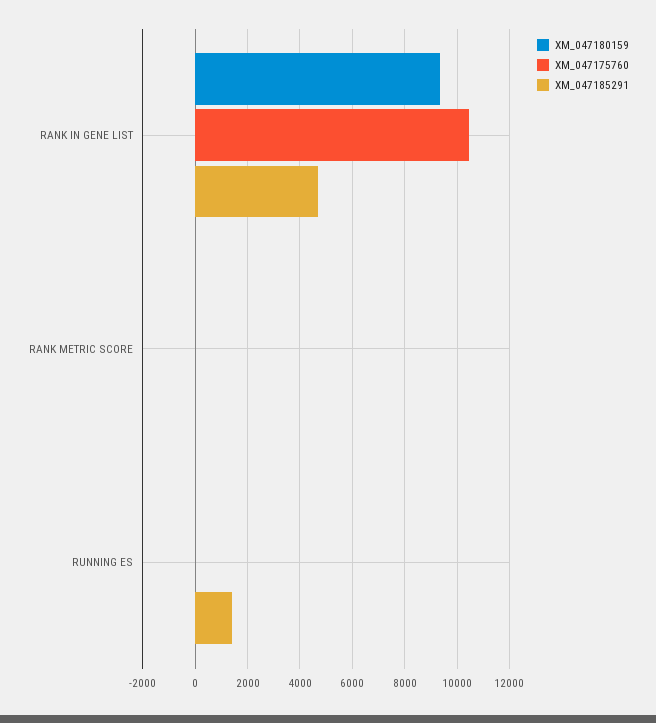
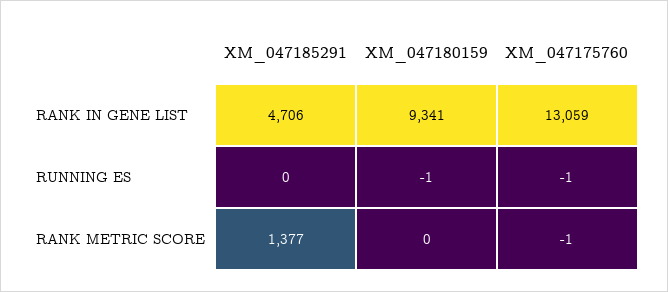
  {
    "XM_047180159": {
      "RANK IN GENE LIST": 9341,
      "RANK METRIC SCORE": 0,
      "RUNNING ES": -1
    },
    "XM_047175760": {
-     "RANK IN GENE LIST": 10500,
+     "RANK IN GENE LIST": 13059,
      "RANK METRIC SCORE": -1,
      "RUNNING ES": -1
    },
    "XM_047185291": {
      "RANK IN GENE LIST": 4706,
-     "RANK METRIC SCORE": 0,
+     "RANK METRIC SCORE": 1377,
-     "RUNNING ES": 1500
+     "RUNNING ES": 0
    }
  }

